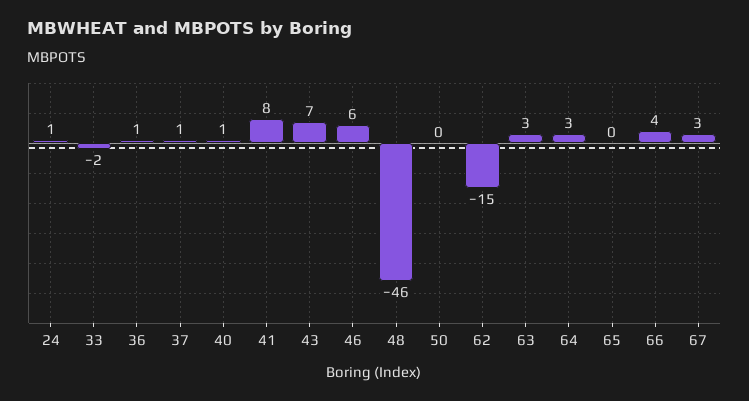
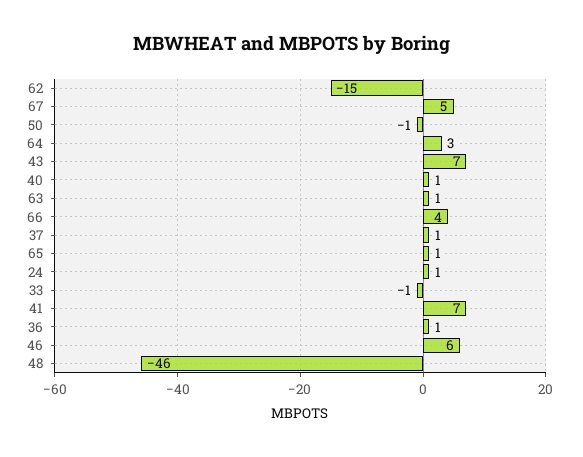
  {
    "24": 1,
-   "33": -2,
+   "33": -1,
    "36": 1,
    "37": 1,
    "40": 1,
-   "41": 8,
+   "41": 7,
    "43": 7,
    "46": 6,
    "48": -46,
-   "50": 0,
+   "50": -1,
    "62": -15,
-   "63": 3,
+   "63": 1,
    "64": 3,
-   "65": 0,
+   "65": 1,
    "66": 4,
-   "67": 3
+   "67": 5
  }

